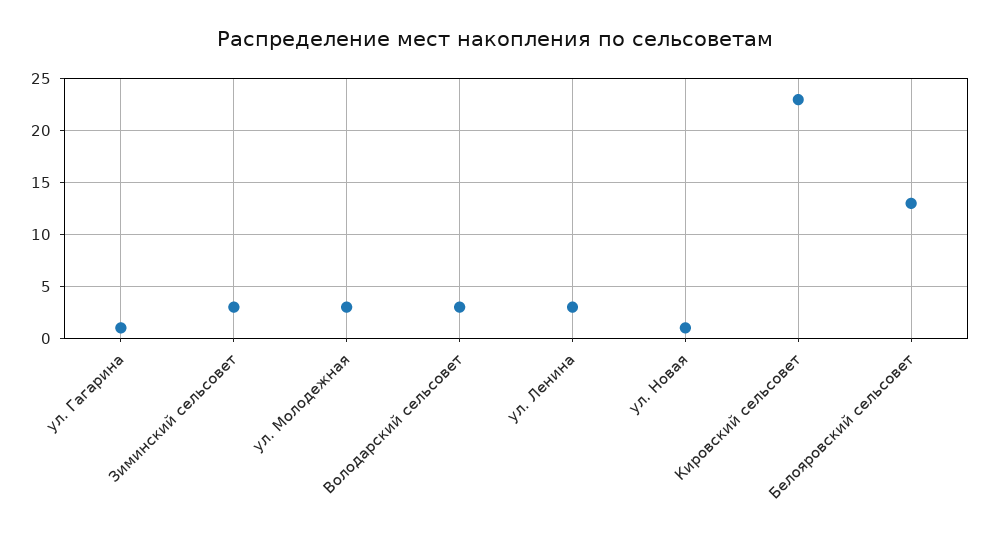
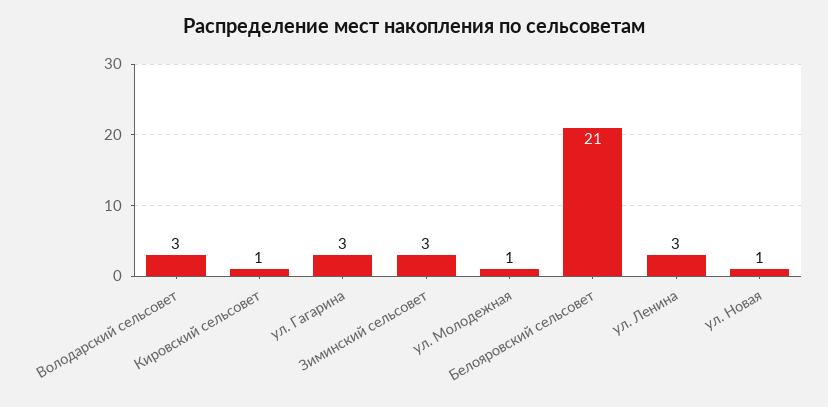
  {
-   "ул. Гагарина": 1,
+   "ул. Гагарина": 3,
    "Зиминский сельсовет": 3,
-   "ул. Молодежная": 3,
+   "ул. Молодежная": 1,
    "Володарский сельсовет": 3,
    "ул. Ленина": 3,
    "ул. Новая": 1,
-   "Кировский сельсовет": 23,
+   "Кировский сельсовет": 1,
-   "Белояровский сельсовет": 13
+   "Белояровский сельсовет": 21
  }

